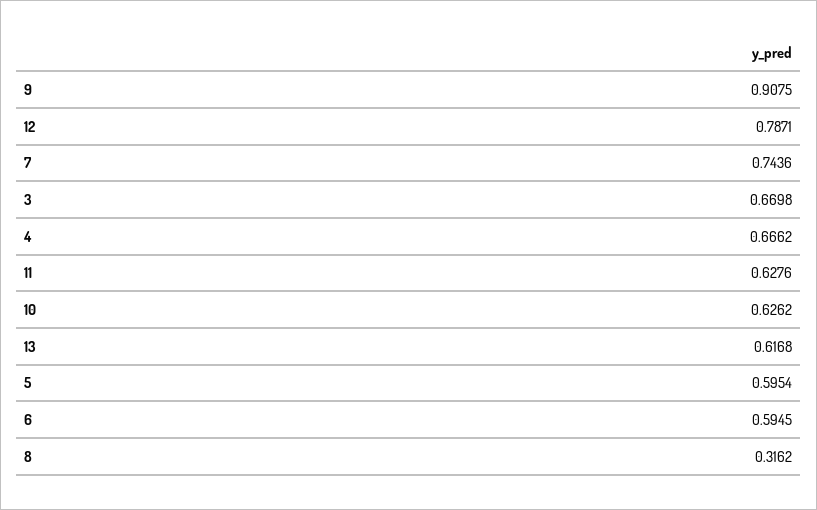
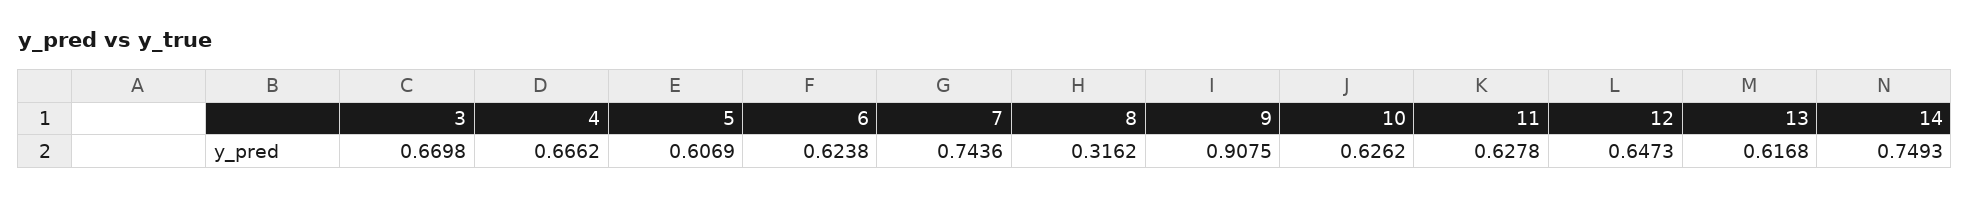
  {
    "9": 0.9075,
-   "12": 0.7871,
+   "12": 0.6473,
    "7": 0.7436,
    "3": 0.6698,
    "4": 0.6662,
-   "11": 0.6276,
+   "11": 0.6278,
    "10": 0.6262,
    "13": 0.6168,
-   "5": 0.5954,
+   "5": 0.6069,
-   "6": 0.5945,
+   "6": 0.6238,
-   "8": 0.3162
+   "8": 0.3162,
+   "14": 0.7493
  }

